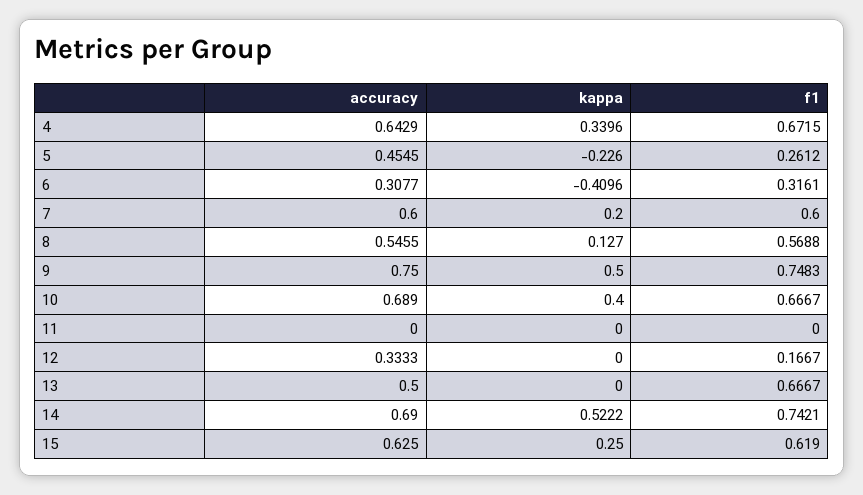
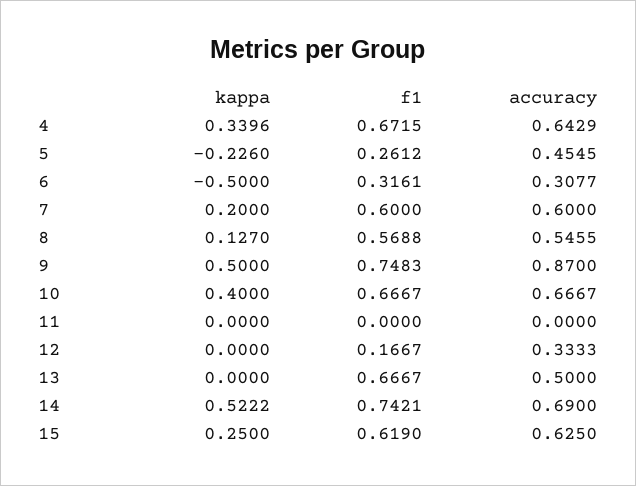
  {
    "accuracy": {
      "4": 0.6429,
      "5": 0.4545,
      "6": 0.3077,
      "7": 0.6,
      "8": 0.5455,
-     "9": 0.75,
+     "9": 0.87,
-     "10": 0.689,
+     "10": 0.6667,
      "11": 0,
      "12": 0.3333,
      "13": 0.5,
      "14": 0.69,
      "15": 0.625
    },
    "kappa": {
      "4": 0.3396,
      "5": -0.226,
-     "6": -0.4096,
+     "6": -0.5,
      "7": 0.2,
      "8": 0.127,
      "9": 0.5,
      "10": 0.4,
      "11": 0,
      "12": 0,
      "13": 0,
      "14": 0.5222,
      "15": 0.25
    },
    "f1": {
      "4": 0.6715,
      "5": 0.2612,
      "6": 0.3161,
      "7": 0.6,
      "8": 0.5688,
      "9": 0.7483,
      "10": 0.6667,
      "11": 0,
      "12": 0.1667,
      "13": 0.6667,
      "14": 0.7421,
      "15": 0.619
    }
  }

